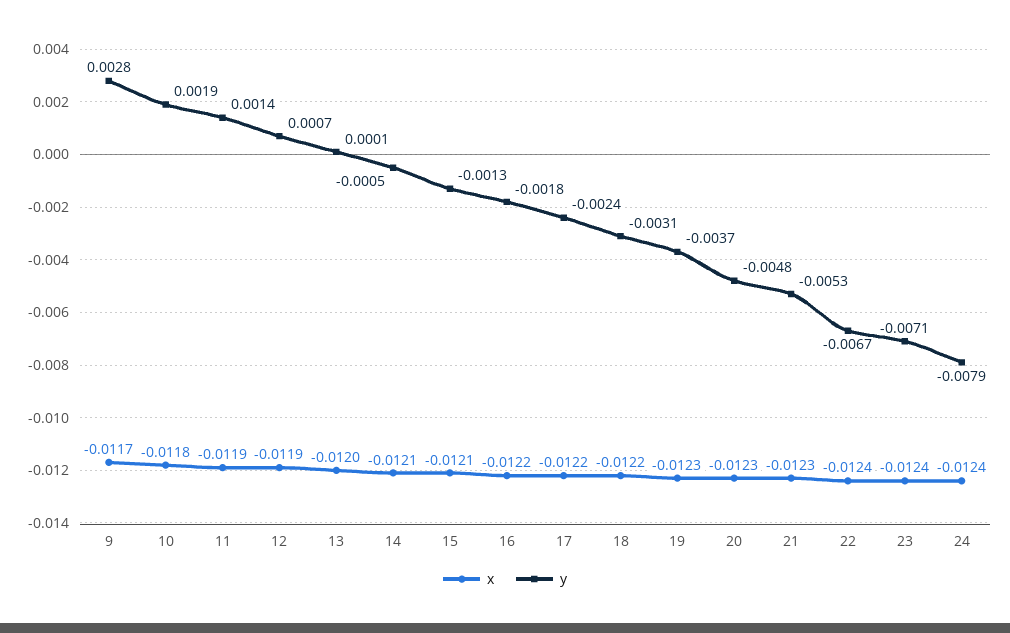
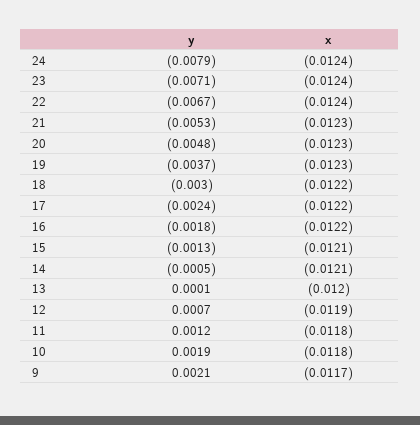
  {
    "x": {
      "9": -0.0117,
      "10": -0.0118,
-     "11": -0.0119,
+     "11": -0.0118,
      "12": -0.0119,
      "13": -0.012,
      "14": -0.0121,
      "15": -0.0121,
      "16": -0.0122,
      "17": -0.0122,
      "18": -0.0122,
      "19": -0.0123,
      "20": -0.0123,
      "21": -0.0123,
      "22": -0.0124,
      "23": -0.0124,
      "24": -0.0124
    },
    "y": {
-     "9": 0.0028,
+     "9": 0.0021,
      "10": 0.0019,
-     "11": 0.0014,
+     "11": 0.0012,
      "12": 0.0007,
      "13": 0.0001,
      "14": -0.0005,
      "15": -0.0013,
      "16": -0.0018,
      "17": -0.0024,
-     "18": -0.0031,
+     "18": -0.003,
      "19": -0.0037,
      "20": -0.0048,
      "21": -0.0053,
      "22": -0.0067,
      "23": -0.0071,
      "24": -0.0079
    }
  }

